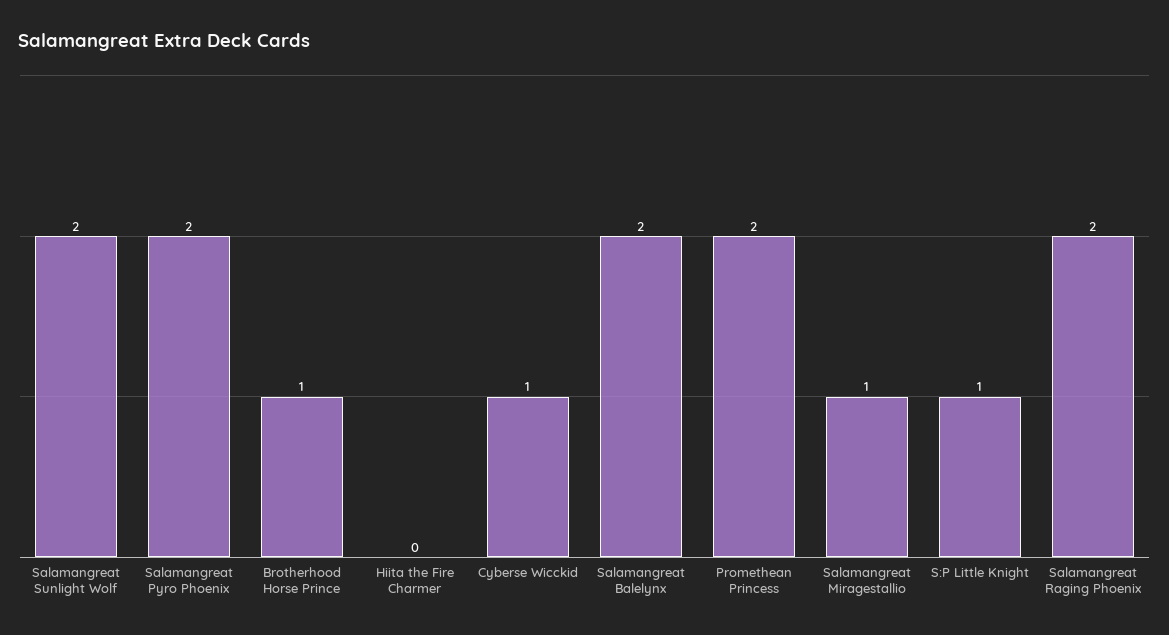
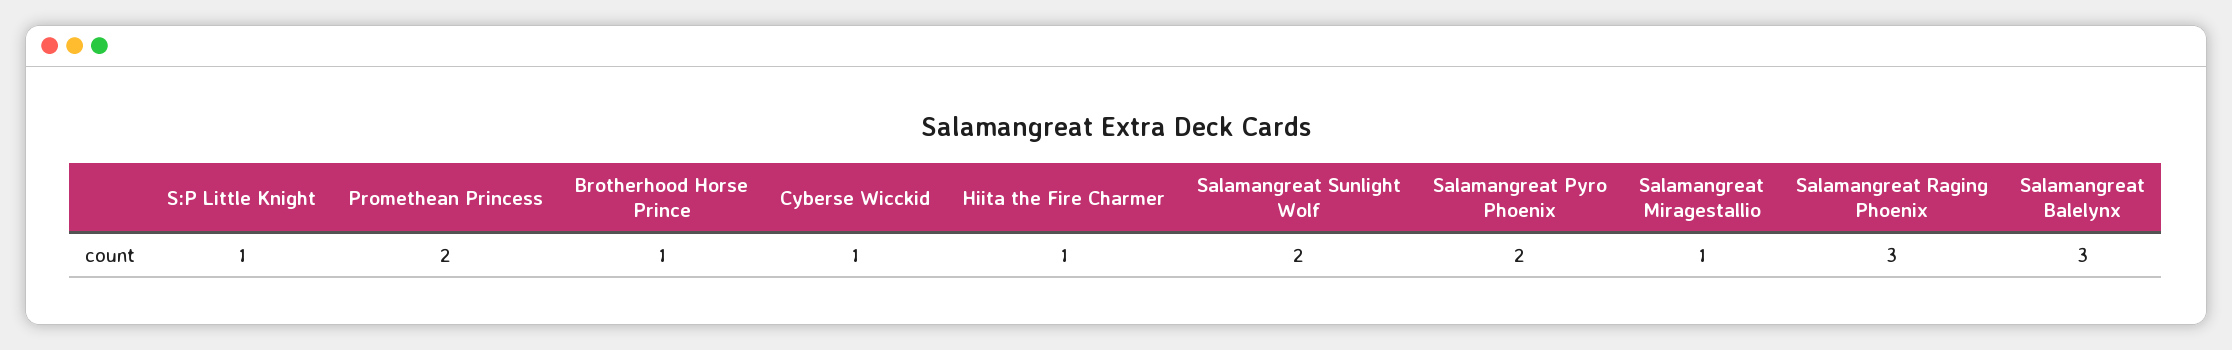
  {
    "Salamangreat Sunlight Wolf": 2,
    "Salamangreat Pyro Phoenix": 2,
    "Brotherhood Horse Prince": 1,
-   "Hiita the Fire Charmer": 0,
+   "Hiita the Fire Charmer": 1,
    "Cyberse Wicckid": 1,
-   "Salamangreat Balelynx": 2,
+   "Salamangreat Balelynx": 3,
    "Promethean Princess": 2,
    "Salamangreat Miragestallio": 1,
    "S:P Little Knight": 1,
-   "Salamangreat Raging Phoenix": 2
+   "Salamangreat Raging Phoenix": 3
  }

